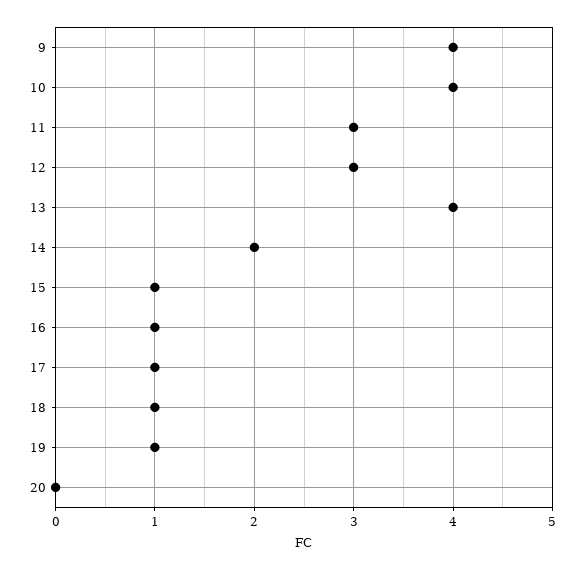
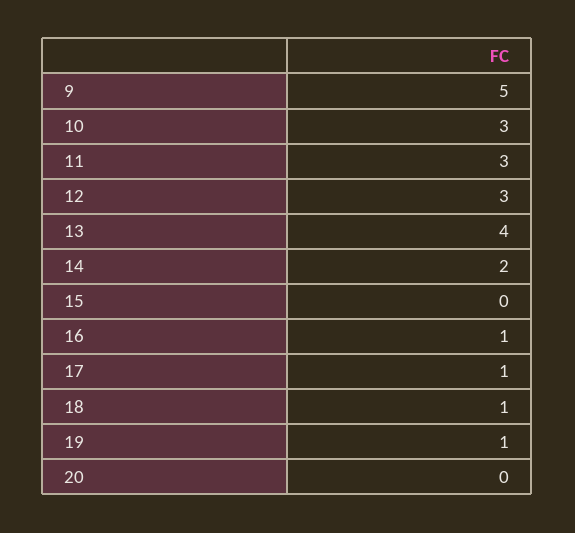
  {
-   "9": 4,
+   "9": 5,
-   "10": 4,
+   "10": 3,
    "11": 3,
    "12": 3,
    "13": 4,
    "14": 2,
-   "15": 1,
+   "15": 0,
    "16": 1,
    "17": 1,
    "18": 1,
    "19": 1,
    "20": 0
  }

